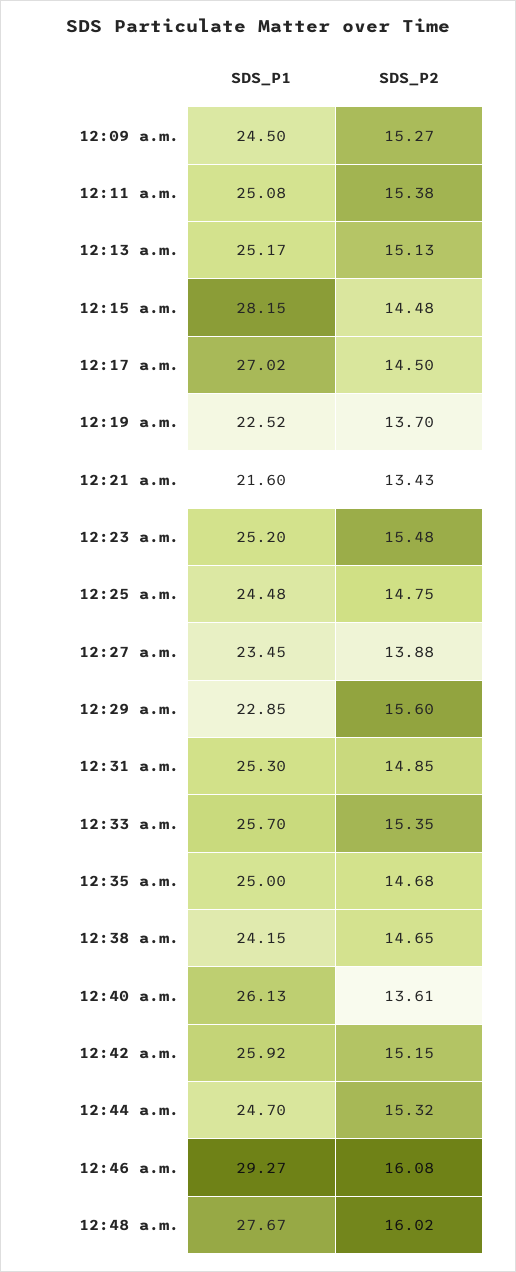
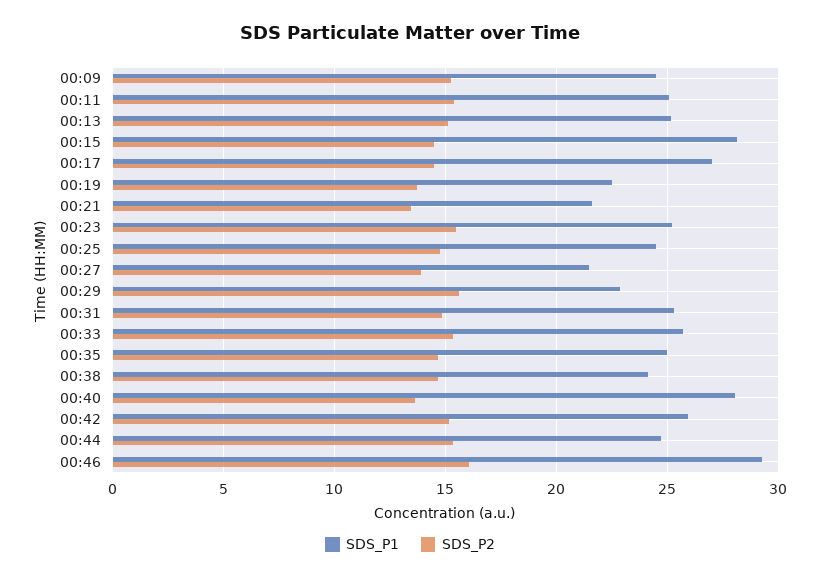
  {
    "SDS_P1": {
      "12:09 a.m.": 24.5,
      "12:11 a.m.": 25.08,
      "12:13 a.m.": 25.17,
      "12:15 a.m.": 28.15,
      "12:17 a.m.": 27.02,
      "12:19 a.m.": 22.52,
      "12:21 a.m.": 21.6,
      "12:23 a.m.": 25.2,
      "12:25 a.m.": 24.48,
-     "12:27 a.m.": 23.45,
+     "12:27 a.m.": 21.5,
      "12:29 a.m.": 22.85,
      "12:31 a.m.": 25.3,
      "12:33 a.m.": 25.7,
      "12:35 a.m.": 25,
      "12:38 a.m.": 24.15,
-     "12:40 a.m.": 26.13,
+     "12:40 a.m.": 28,
      "12:42 a.m.": 25.92,
      "12:44 a.m.": 24.7,
-     "12:46 a.m.": 29.27,
+     "12:46 a.m.": 29.27
-     "12:48 a.m.": 27.67
    },
    "SDS_P2": {
      "12:09 a.m.": 15.27,
      "12:11 a.m.": 15.38,
      "12:13 a.m.": 15.13,
      "12:15 a.m.": 14.48,
      "12:17 a.m.": 14.5,
      "12:19 a.m.": 13.7,
      "12:21 a.m.": 13.43,
      "12:23 a.m.": 15.48,
      "12:25 a.m.": 14.75,
      "12:27 a.m.": 13.88,
      "12:29 a.m.": 15.6,
      "12:31 a.m.": 14.85,
      "12:33 a.m.": 15.35,
      "12:35 a.m.": 14.68,
      "12:38 a.m.": 14.65,
      "12:40 a.m.": 13.61,
      "12:42 a.m.": 15.15,
      "12:44 a.m.": 15.32,
-     "12:46 a.m.": 16.08,
+     "12:46 a.m.": 16.08
-     "12:48 a.m.": 16.02
    }
  }

